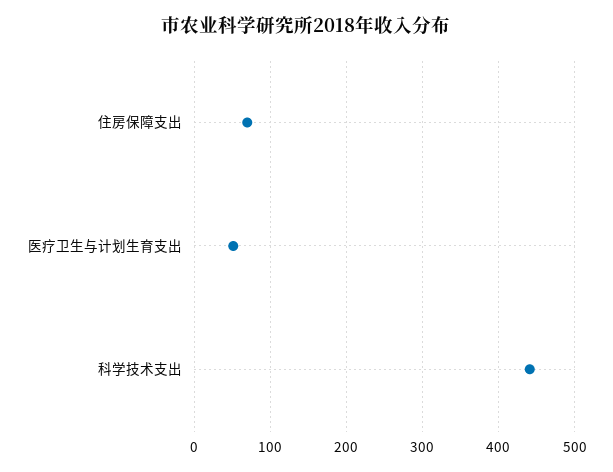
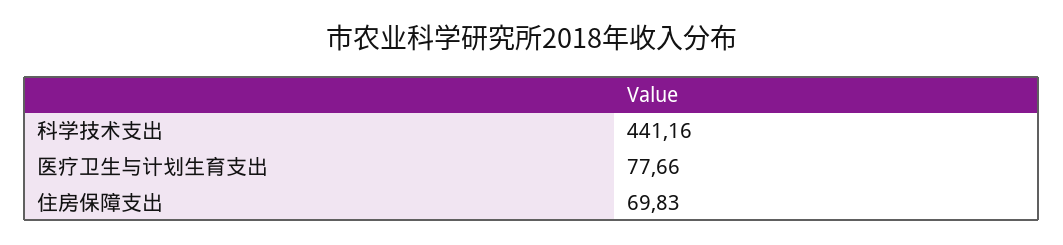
  {
    "住房保障支出": 69.83,
-   "医疗卫生与计划生育支出": 50,
+   "医疗卫生与计划生育支出": 77.66,
    "科学技术支出": 441.16
  }

